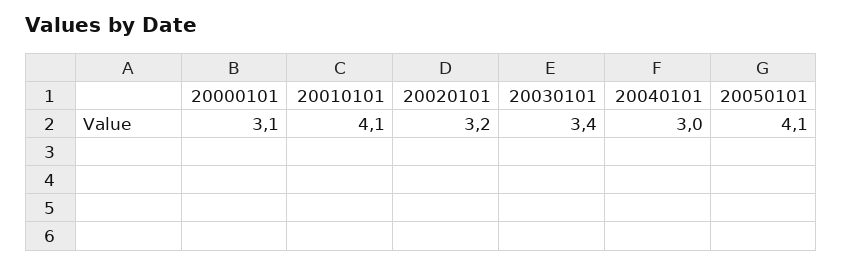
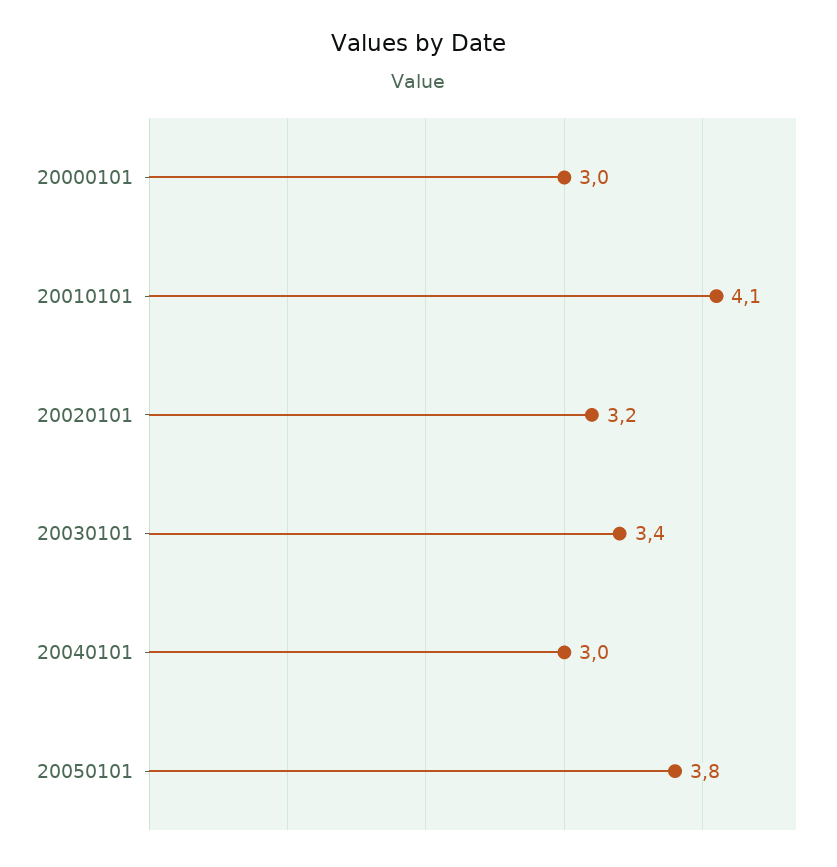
  {
-   "20000101": 3.1,
+   "20000101": 3,
    "20010101": 4.1,
    "20020101": 3.2,
    "20030101": 3.4,
    "20040101": 3,
-   "20050101": 4.1
+   "20050101": 3.8
  }

